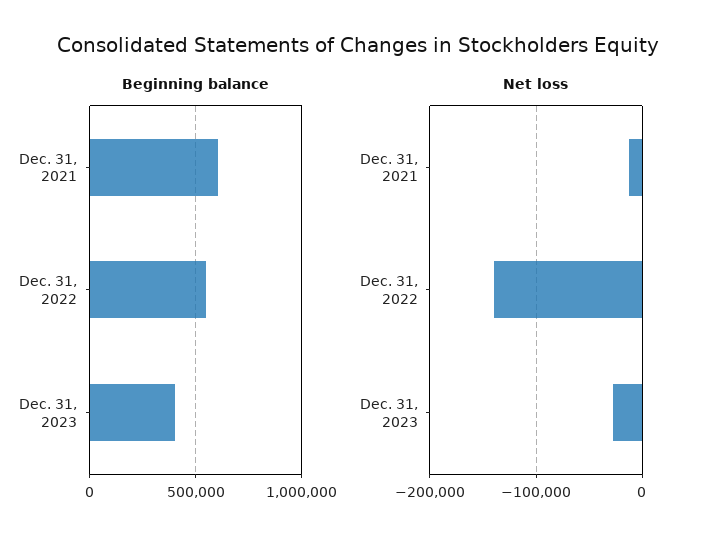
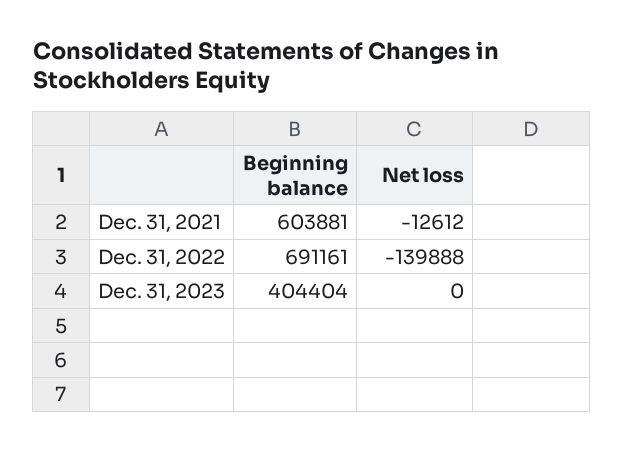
  {
    "Beginning balance": {
      "Dec. 31, 2021": 603881,
-     "Dec. 31, 2022": 550000,
+     "Dec. 31, 2022": 691161,
      "Dec. 31, 2023": 404404
    },
    "Net loss": {
      "Dec. 31, 2021": -12612,
      "Dec. 31, 2022": -139888,
-     "Dec. 31, 2023": -30000
+     "Dec. 31, 2023": 0
    }
  }

